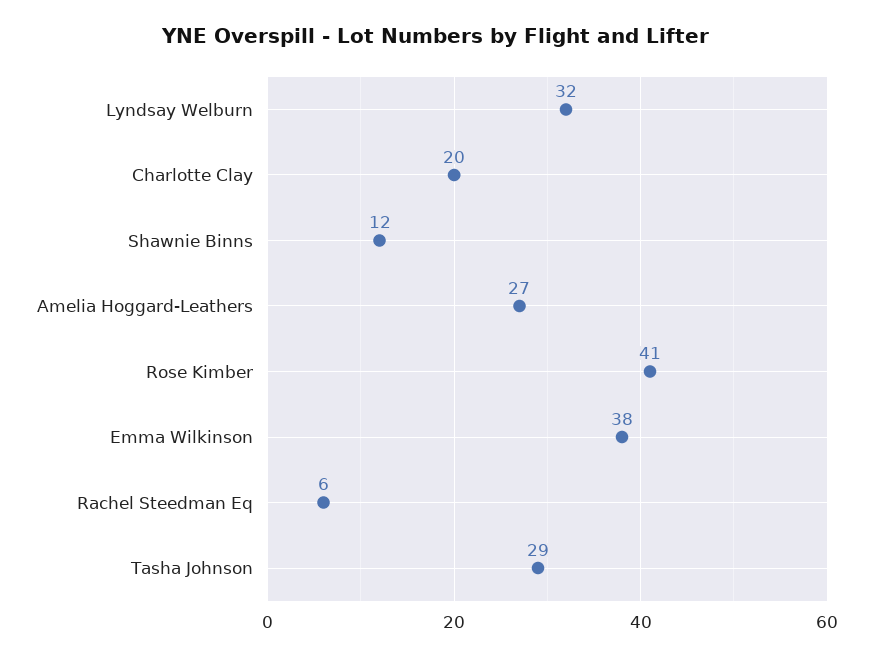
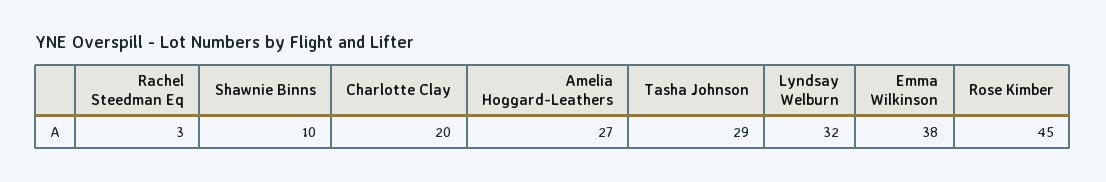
  {
    "Lyndsay Welburn": 32,
    "Charlotte Clay": 20,
-   "Shawnie Binns": 12,
+   "Shawnie Binns": 10,
    "Amelia Hoggard-Leathers": 27,
-   "Rose Kimber": 41,
+   "Rose Kimber": 45,
    "Emma Wilkinson": 38,
-   "Rachel Steedman Eq": 6,
+   "Rachel Steedman Eq": 3,
    "Tasha Johnson": 29
  }

